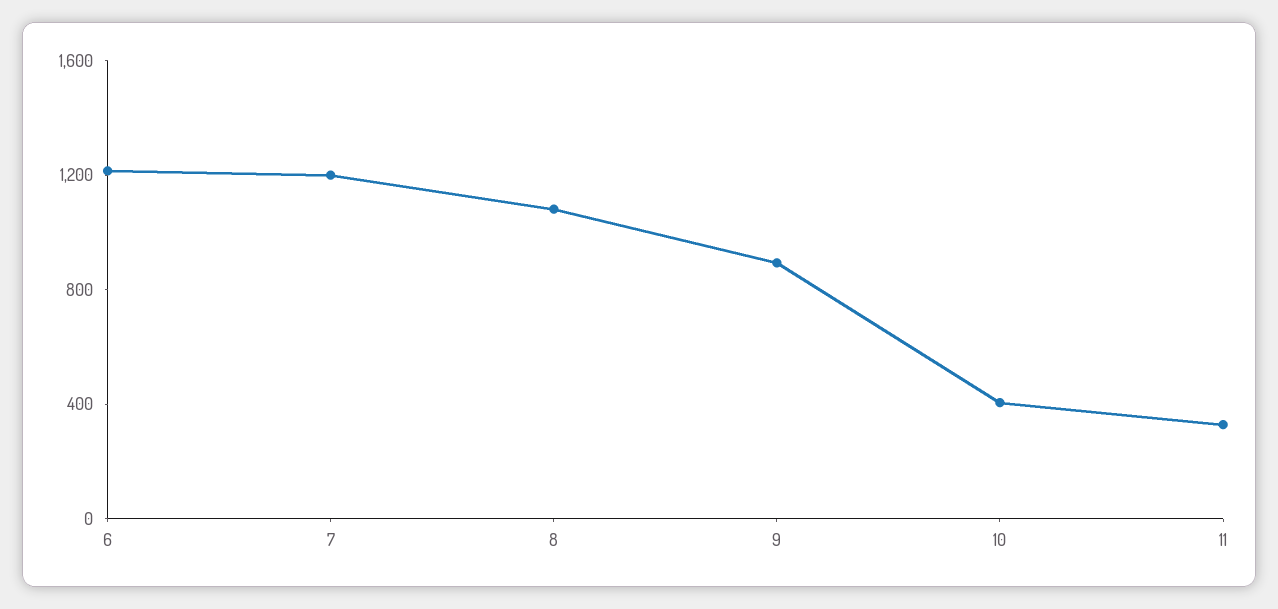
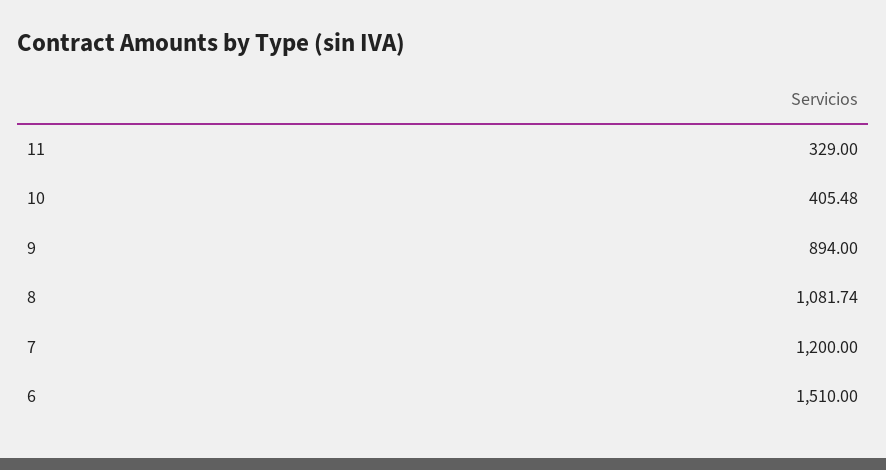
  {
-   "6": 1200,
+   "6": 1510,
    "7": 1200,
    "8": 1081.74,
    "9": 894,
    "10": 405.48,
    "11": 329
  }

